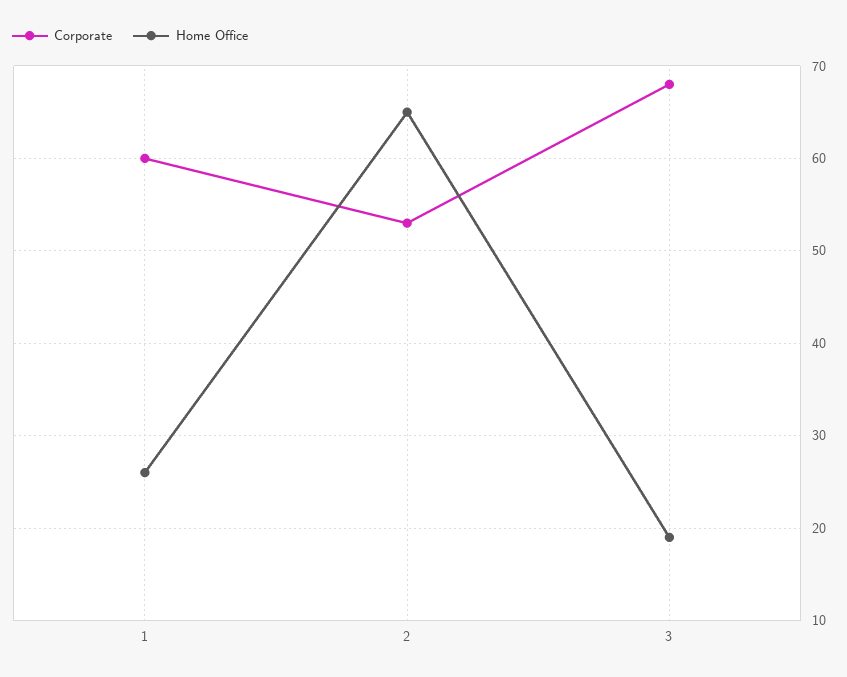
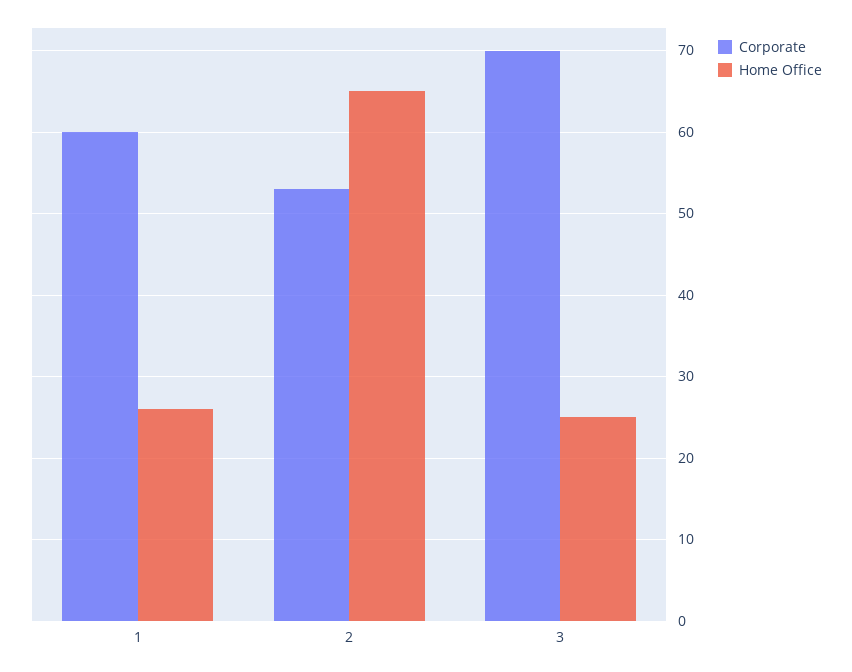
  {
    "Corporate": {
      "1": 60,
      "2": 53,
-     "3": 68
+     "3": 70
    },
    "Home Office": {
      "1": 26,
      "2": 65,
-     "3": 19
+     "3": 25
    }
  }

